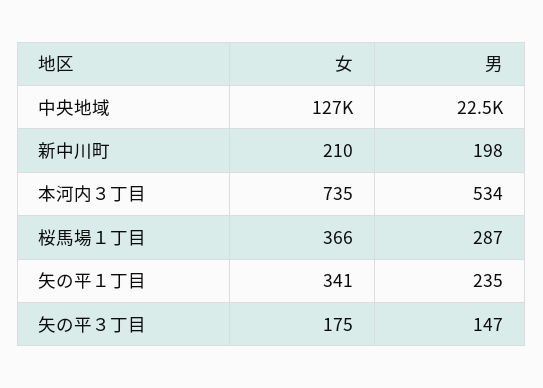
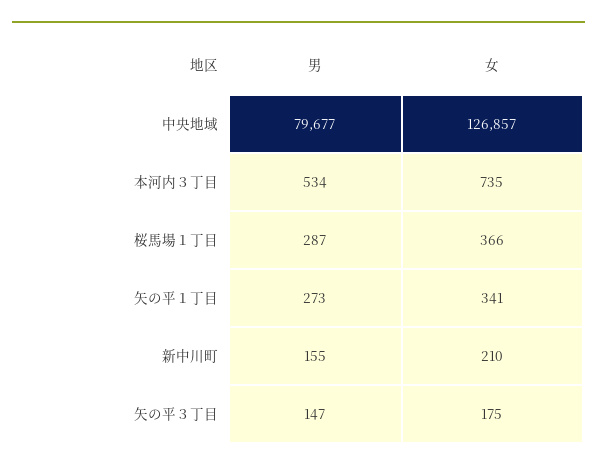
  {
    "女": {
      "中央地域": 126857,
      "新中川町": 210,
      "本河内３丁目": 735,
      "桜馬場１丁目": 366,
      "矢の平１丁目": 341,
      "矢の平３丁目": 175
    },
    "男": {
-     "中央地域": 22500,
+     "中央地域": 79677,
-     "新中川町": 198,
+     "新中川町": 155,
      "本河内３丁目": 534,
      "桜馬場１丁目": 287,
-     "矢の平１丁目": 235,
+     "矢の平１丁目": 273,
      "矢の平３丁目": 147
    }
  }

